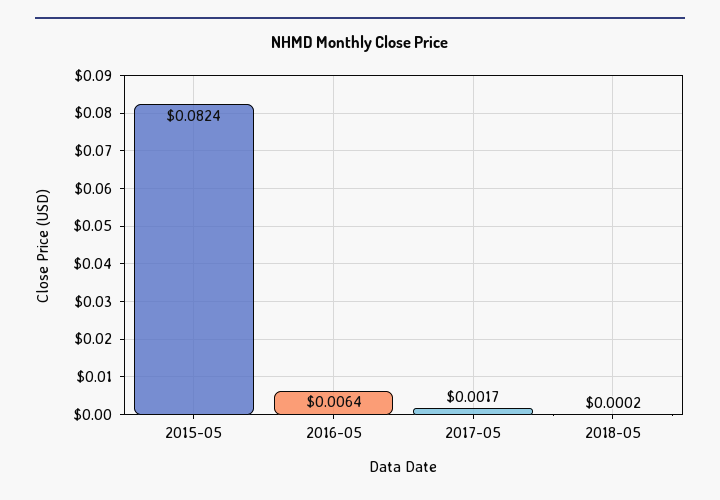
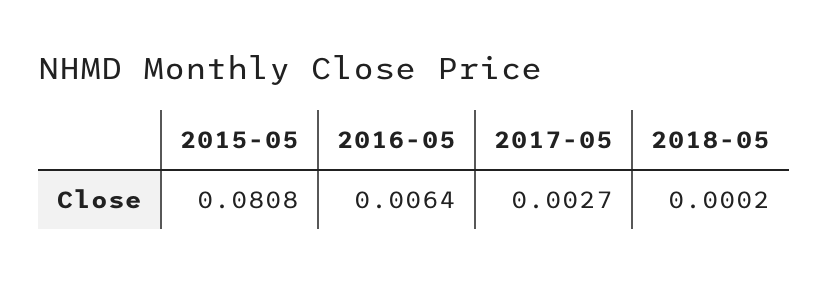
  {
-   "2015-05": 0.0824,
+   "2015-05": 0.0808,
    "2016-05": 0.0064,
-   "2017-05": 0.0017,
+   "2017-05": 0.0027,
    "2018-05": 0.0002
  }

